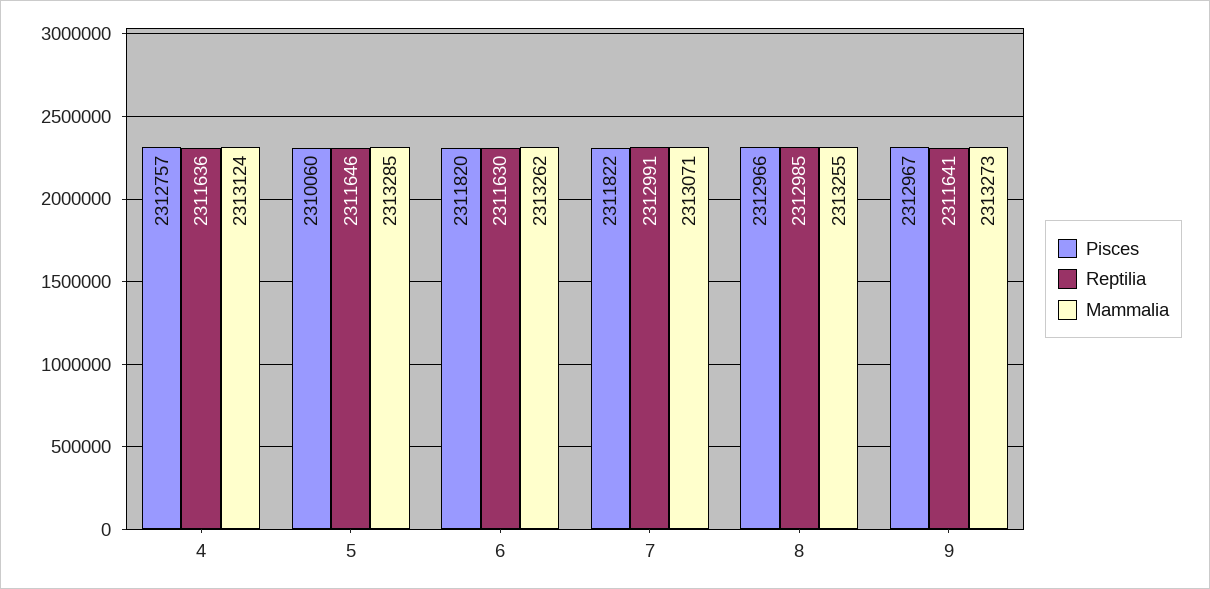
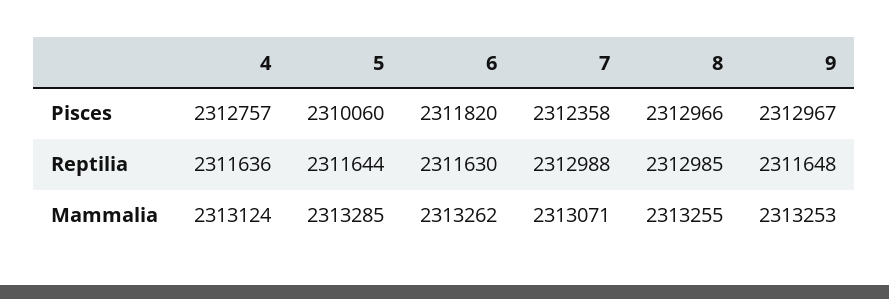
  {
    "Pisces": {
      "4": 2312757,
      "5": 2310060,
      "6": 2311820,
-     "7": 2311822,
+     "7": 2312358,
      "8": 2312966,
      "9": 2312967
    },
    "Reptilia": {
      "4": 2311636,
-     "5": 2311646,
+     "5": 2311644,
      "6": 2311630,
-     "7": 2312991,
+     "7": 2312988,
      "8": 2312985,
-     "9": 2311641
+     "9": 2311648
    },
    "Mammalia": {
      "4": 2313124,
      "5": 2313285,
      "6": 2313262,
      "7": 2313071,
      "8": 2313255,
-     "9": 2313273
+     "9": 2313253
    }
  }

